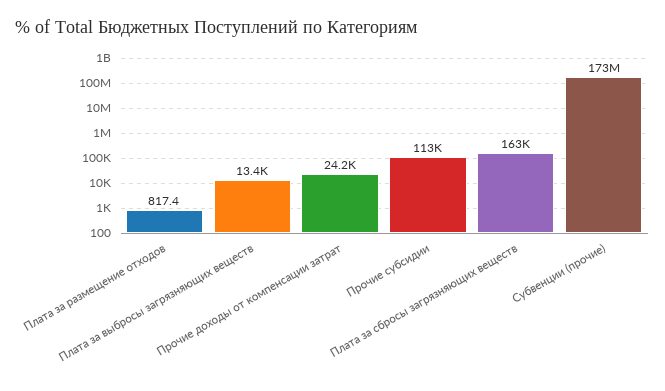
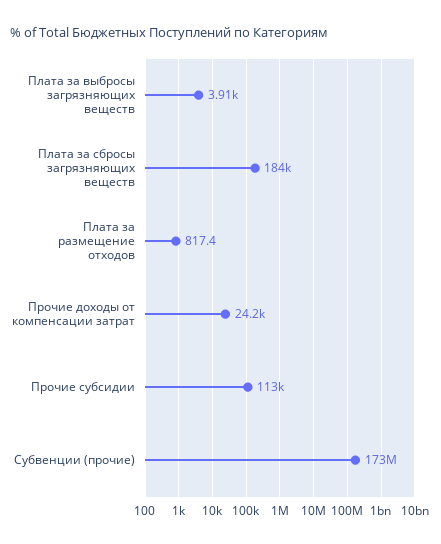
  {
    "Плата за размещение отходов": 817.4,
-   "Плата за выбросы загрязняющих веществ": 13400,
+   "Плата за выбросы загрязняющих веществ": 3910,
    "Прочие доходы от компенсации затрат": 24200,
    "Прочие субсидии": 113000,
-   "Плата за сбросы загрязняющих веществ": 163000,
+   "Плата за сбросы загрязняющих веществ": 184000,
    "Субвенции (прочие)": 173000000
  }

